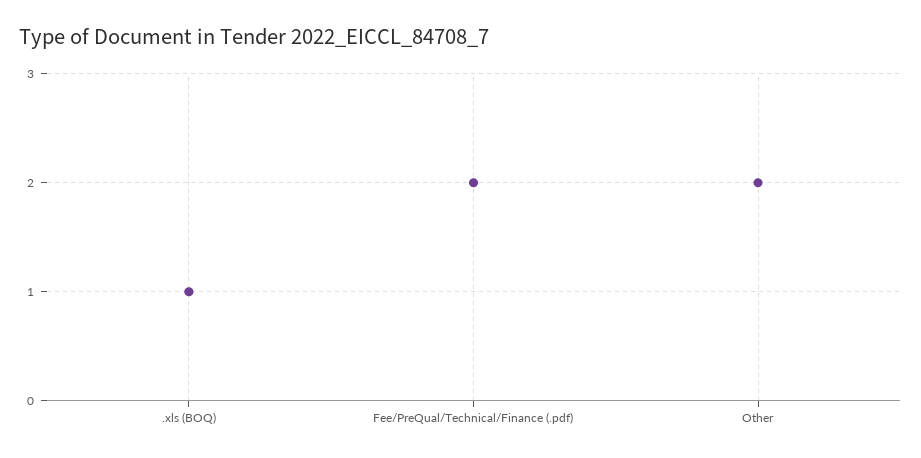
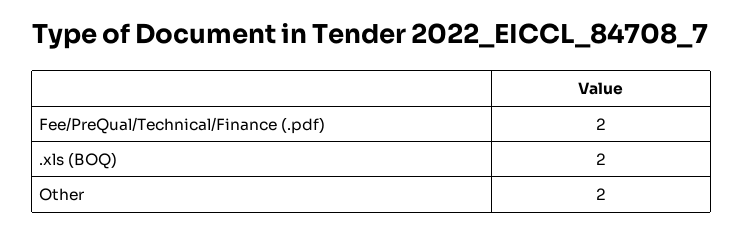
  {
-   ".xls (BOQ)": 1,
+   ".xls (BOQ)": 2,
    "Fee/PreQual/Technical/Finance (.pdf)": 2,
    "Other": 2
  }

